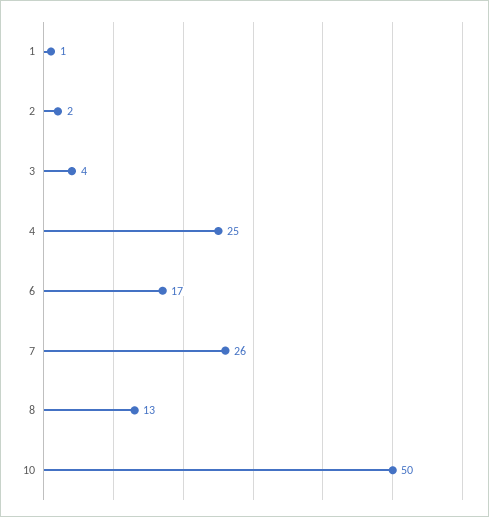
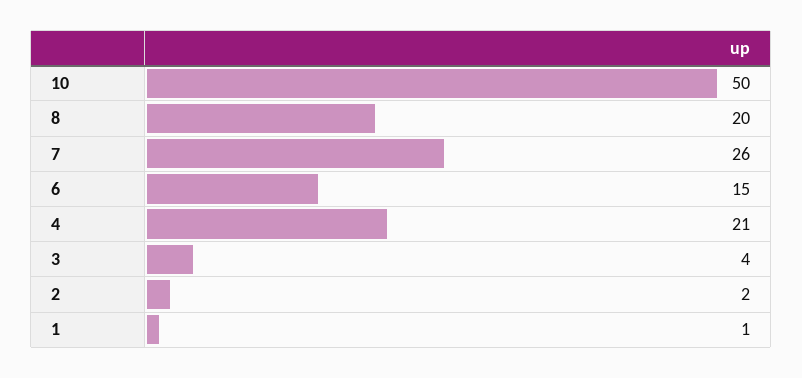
  {
    "1": 1,
    "2": 2,
    "3": 4,
-   "4": 25,
+   "4": 21,
-   "6": 17,
+   "6": 15,
    "7": 26,
-   "8": 13,
+   "8": 20,
    "10": 50
  }

